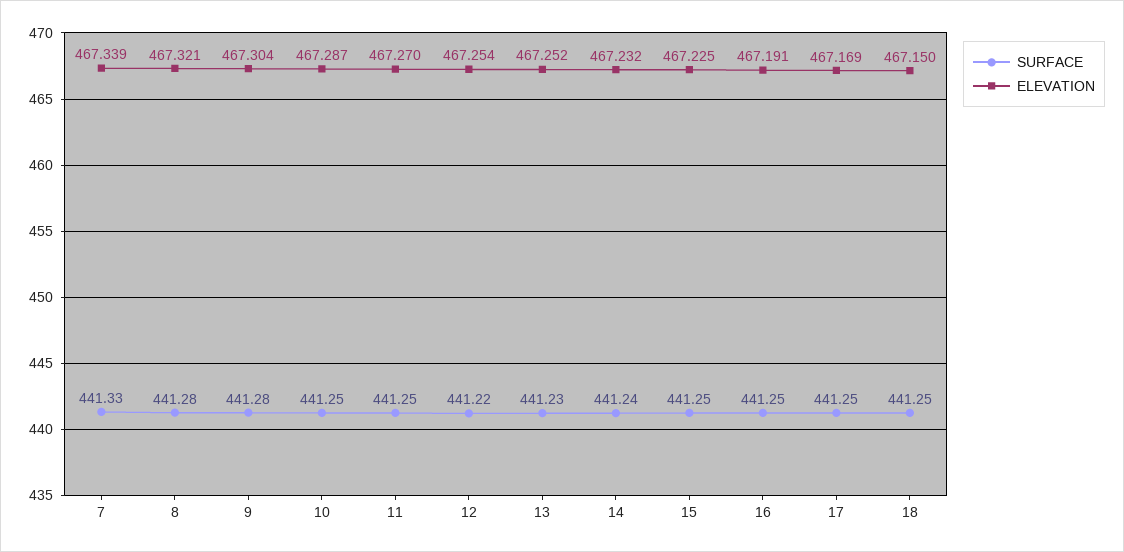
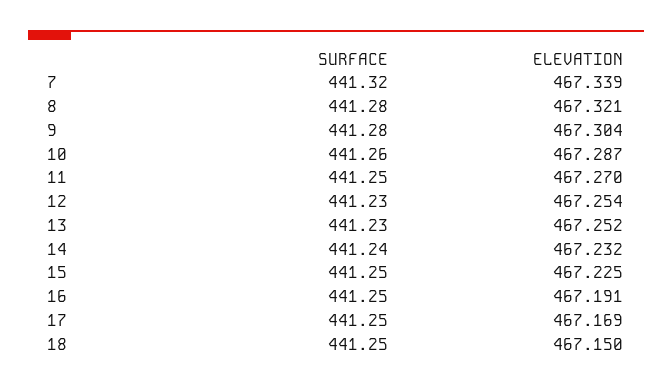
  {
    "SURFACE": {
-     "7": 441.33,
+     "7": 441.32,
      "8": 441.28,
      "9": 441.28,
-     "10": 441.25,
+     "10": 441.26,
      "11": 441.25,
-     "12": 441.22,
+     "12": 441.23,
      "13": 441.23,
      "14": 441.24,
      "15": 441.25,
      "16": 441.25,
      "17": 441.25,
      "18": 441.25
    },
    "ELEVATION": {
      "7": 467.339,
      "8": 467.321,
      "9": 467.304,
      "10": 467.287,
      "11": 467.27,
      "12": 467.254,
      "13": 467.252,
      "14": 467.232,
      "15": 467.225,
      "16": 467.191,
      "17": 467.169,
      "18": 467.15
    }
  }

